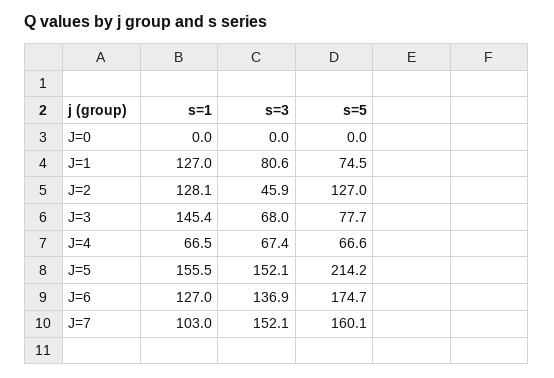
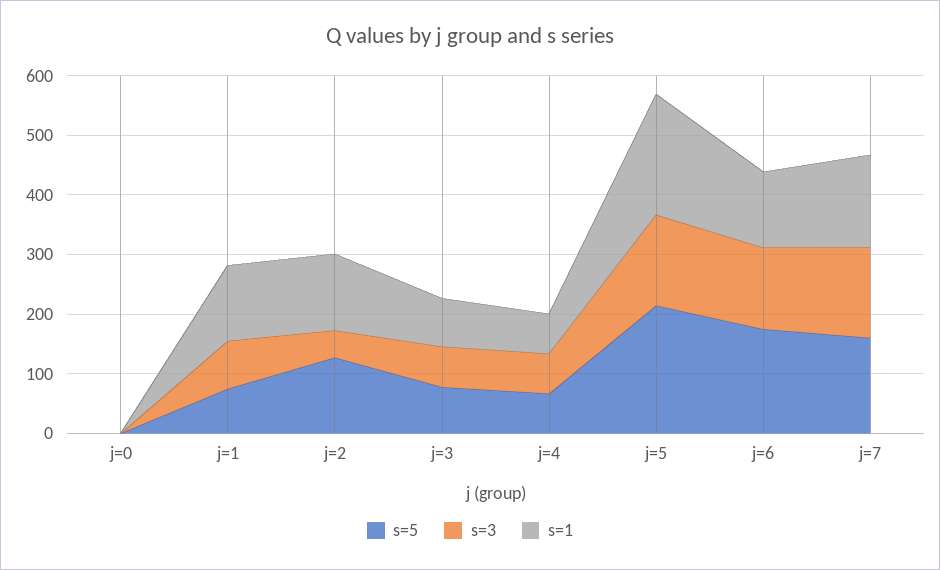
  {
    "s=1": {
      "J=0": 0,
      "J=1": 127,
      "J=2": 128.1,
-     "J=3": 145.4,
+     "J=3": 80,
      "J=4": 66.5,
-     "J=5": 155.5,
+     "J=5": 200,
      "J=6": 127,
-     "J=7": 103
+     "J=7": 160
    },
    "s=3": {
      "J=0": 0,
      "J=1": 80.6,
      "J=2": 45.9,
      "J=3": 68,
      "J=4": 67.4,
      "J=5": 152.1,
      "J=6": 136.9,
      "J=7": 152.1
    },
    "s=5": {
      "J=0": 0,
      "J=1": 74.5,
      "J=2": 127,
      "J=3": 77.7,
      "J=4": 66.6,
      "J=5": 214.2,
      "J=6": 174.7,
      "J=7": 160.1
    }
  }

